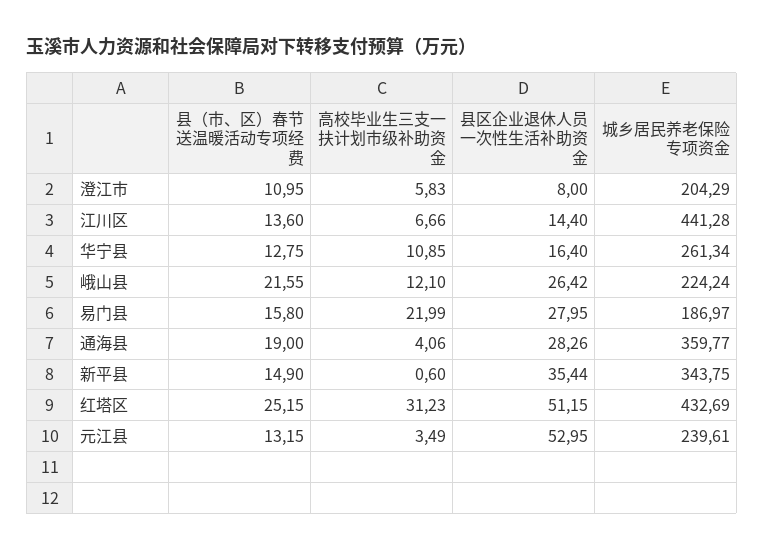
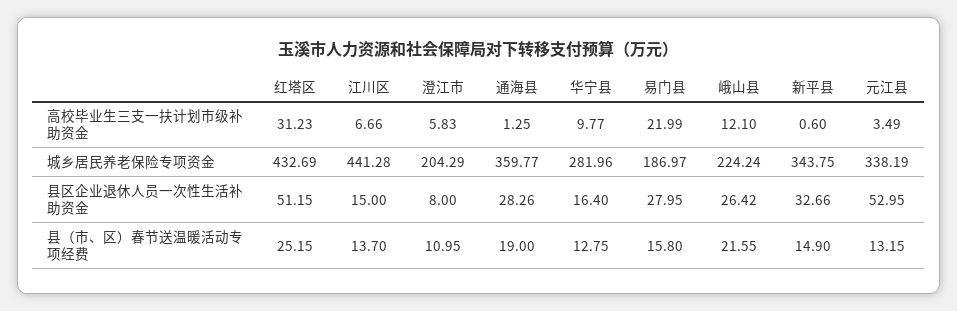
  {
    "县（市、区）春节送温暖活动专项经费": {
      "澄江市": 10.95,
-     "江川区": 13.6,
+     "江川区": 13.7,
      "华宁县": 12.75,
      "峨山县": 21.55,
      "易门县": 15.8,
      "通海县": 19,
      "新平县": 14.9,
      "红塔区": 25.15,
      "元江县": 13.15
    },
    "高校毕业生三支一扶计划市级补助资金": {
      "澄江市": 5.83,
      "江川区": 6.66,
-     "华宁县": 10.85,
+     "华宁县": 9.77,
      "峨山县": 12.1,
      "易门县": 21.99,
-     "通海县": 4.06,
+     "通海县": 1.25,
      "新平县": 0.6,
      "红塔区": 31.23,
      "元江县": 3.49
    },
    "县区企业退休人员一次性生活补助资金": {
      "澄江市": 8,
-     "江川区": 14.4,
+     "江川区": 15,
      "华宁县": 16.4,
      "峨山县": 26.42,
      "易门县": 27.95,
      "通海县": 28.26,
-     "新平县": 35.44,
+     "新平县": 32.66,
      "红塔区": 51.15,
      "元江县": 52.95
    },
    "城乡居民养老保险专项资金": {
      "澄江市": 204.29,
      "江川区": 441.28,
-     "华宁县": 261.34,
+     "华宁县": 281.96,
      "峨山县": 224.24,
      "易门县": 186.97,
      "通海县": 359.77,
      "新平县": 343.75,
      "红塔区": 432.69,
-     "元江县": 239.61
+     "元江县": 338.19
    }
  }

